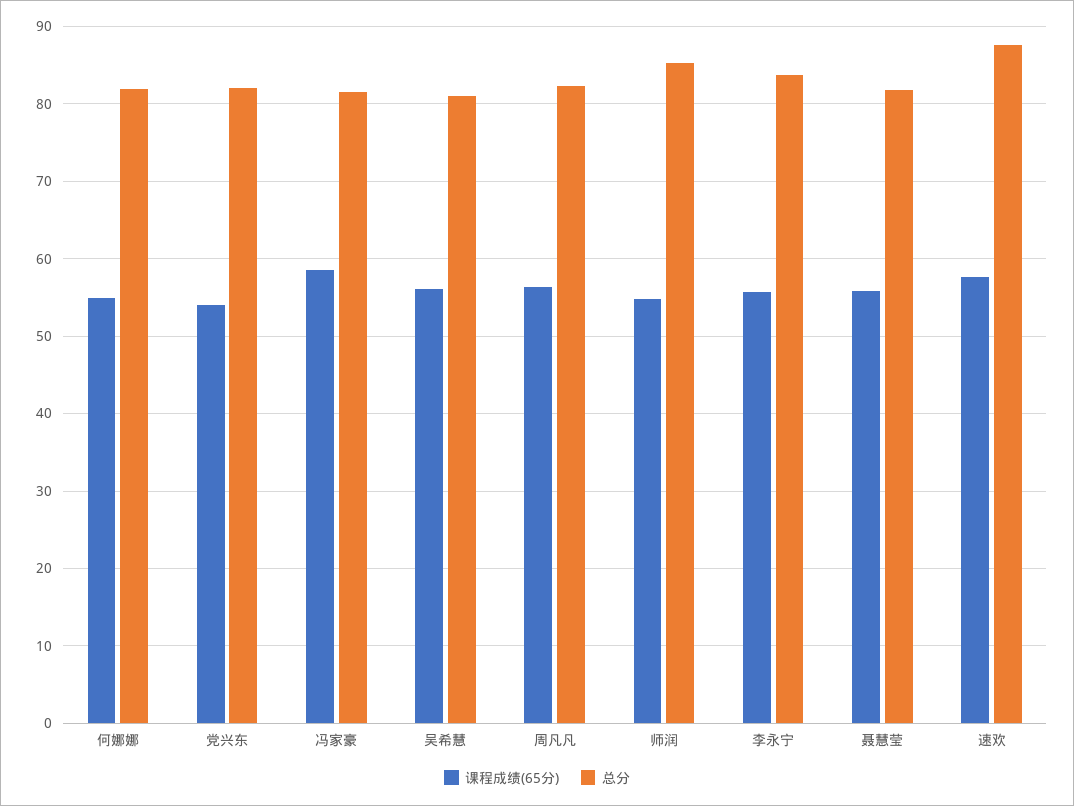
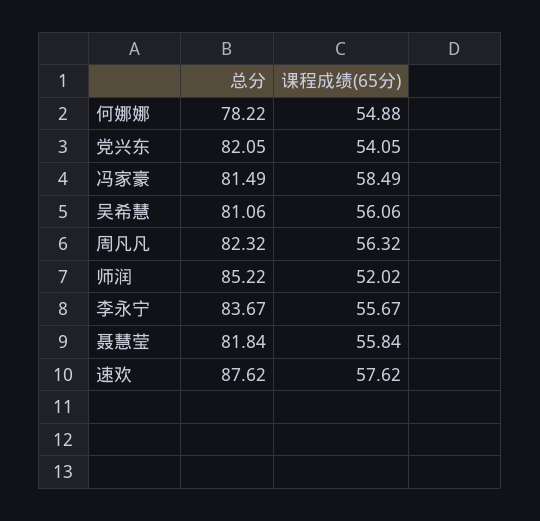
  {
    "课程成绩(65分)": {
      "何娜娜": 54.88,
      "党兴东": 54.05,
      "冯家豪": 58.49,
      "吴希慧": 56.06,
      "周凡凡": 56.32,
-     "师润": 55,
+     "师润": 52.02,
      "李永宁": 55.67,
      "聂慧莹": 55.84,
      "速欢": 57.62
    },
    "总分": {
-     "何娜娜": 82,
+     "何娜娜": 78.22,
      "党兴东": 82.05,
      "冯家豪": 81.49,
      "吴希慧": 81.06,
      "周凡凡": 82.32,
      "师润": 85.22,
      "李永宁": 83.67,
      "聂慧莹": 81.84,
      "速欢": 87.62
    }
  }

